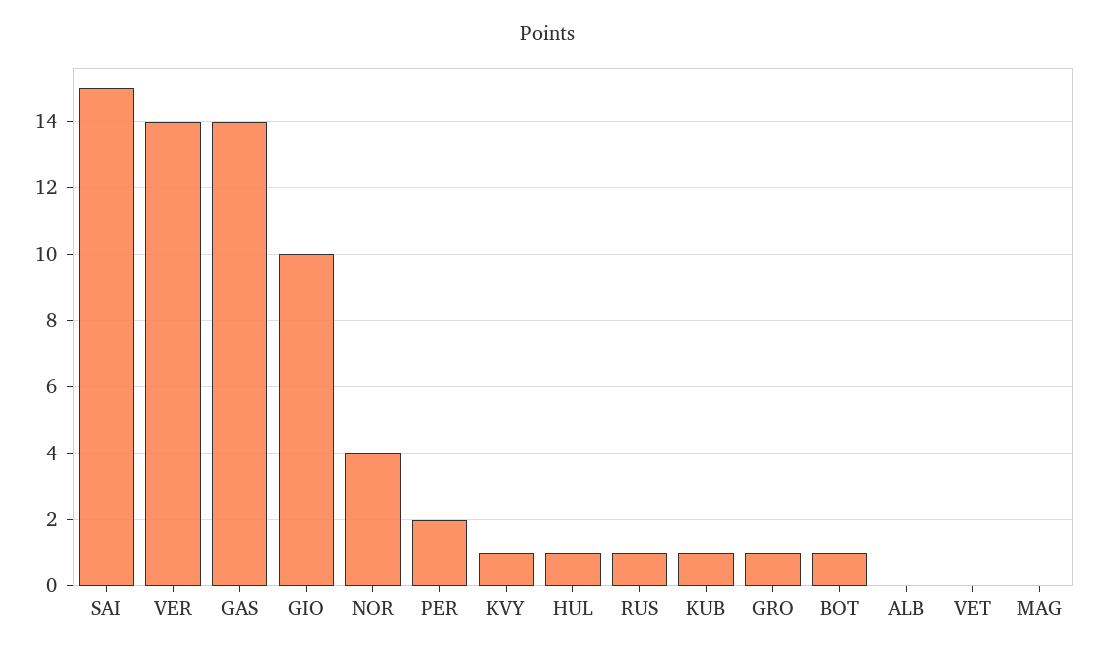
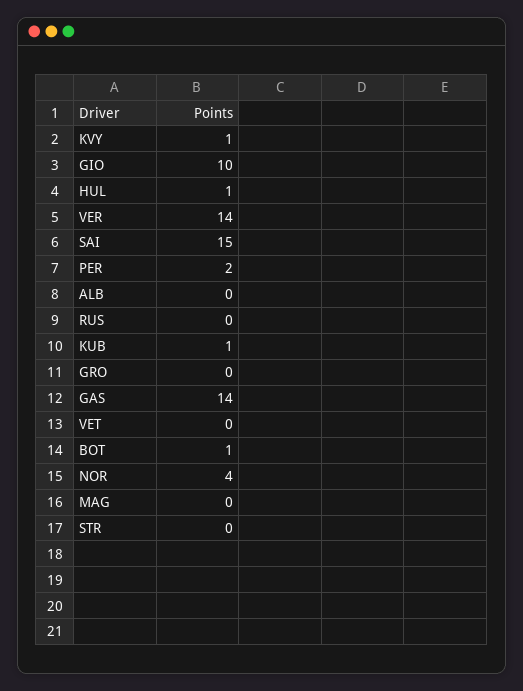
  {
    "SAI": 15,
    "VER": 14,
    "GAS": 14,
    "GIO": 10,
    "NOR": 4,
    "PER": 2,
    "KVY": 1,
    "HUL": 1,
-   "RUS": 1,
+   "RUS": 0,
    "KUB": 1,
-   "GRO": 1,
+   "GRO": 0,
    "BOT": 1,
    "ALB": 0,
    "VET": 0,
-   "MAG": 0
+   "MAG": 0,
+   "STR": 0
  }

